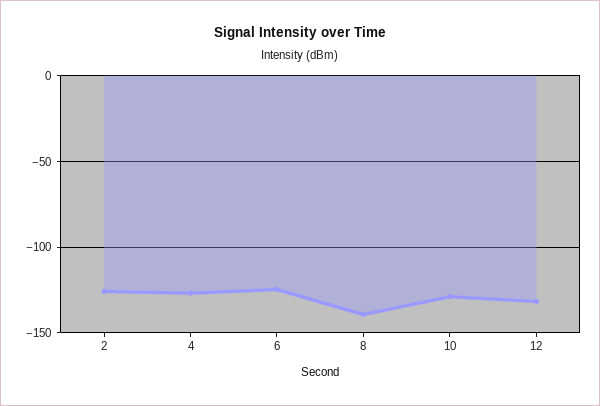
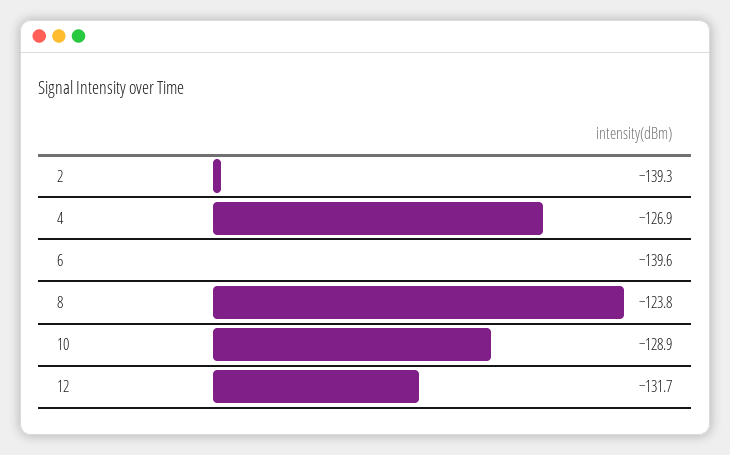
  {
-   "2": -125,
+   "2": -139.3,
    "4": -126.9,
-   "6": -125,
+   "6": -139.6,
-   "8": -140,
+   "8": -123.8,
    "10": -128.9,
    "12": -131.7
  }

